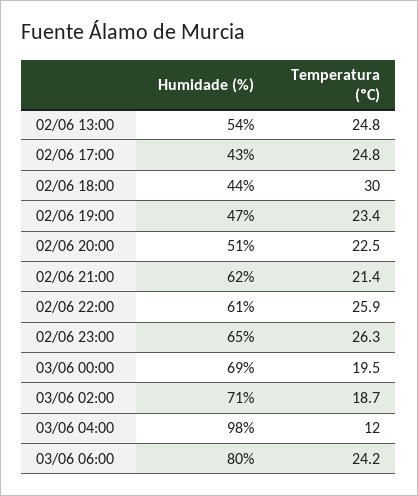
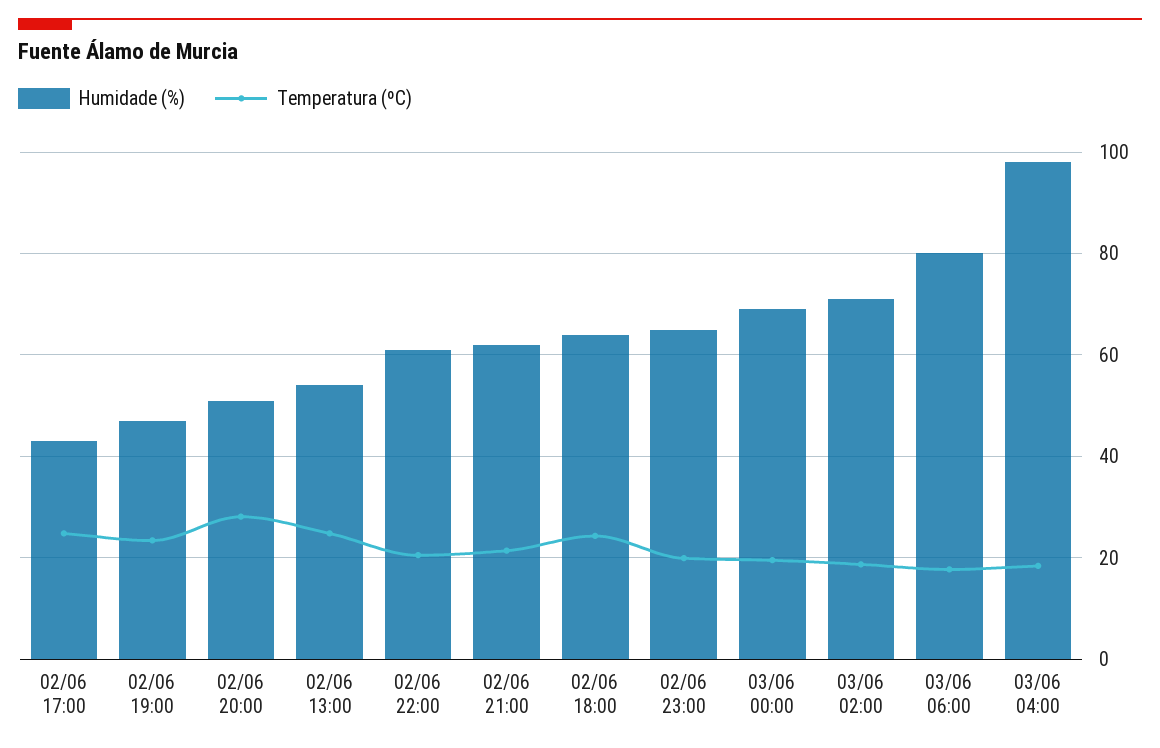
  {
    "Humidade (%)": {
      "02/06 13:00": 54,
      "02/06 17:00": 43,
-     "02/06 18:00": 44,
+     "02/06 18:00": 64,
      "02/06 19:00": 47,
      "02/06 20:00": 51,
      "02/06 21:00": 62,
      "02/06 22:00": 61,
      "02/06 23:00": 65,
      "03/06 00:00": 69,
      "03/06 02:00": 71,
      "03/06 04:00": 98,
      "03/06 06:00": 80
    },
    "Temperatura (ºC)": {
      "02/06 13:00": 24.8,
      "02/06 17:00": 24.8,
-     "02/06 18:00": 30,
+     "02/06 18:00": 24,
      "02/06 19:00": 23.4,
-     "02/06 20:00": 22.5,
+     "02/06 20:00": 28,
      "02/06 21:00": 21.4,
-     "02/06 22:00": 25.9,
+     "02/06 22:00": 20,
-     "02/06 23:00": 26.3,
+     "02/06 23:00": 20,
      "03/06 00:00": 19.5,
      "03/06 02:00": 18.7,
-     "03/06 04:00": 12,
+     "03/06 04:00": 18,
-     "03/06 06:00": 24.2
+     "03/06 06:00": 18
    }
  }

